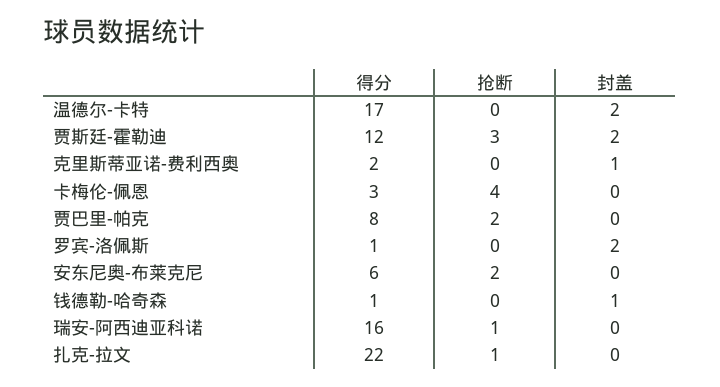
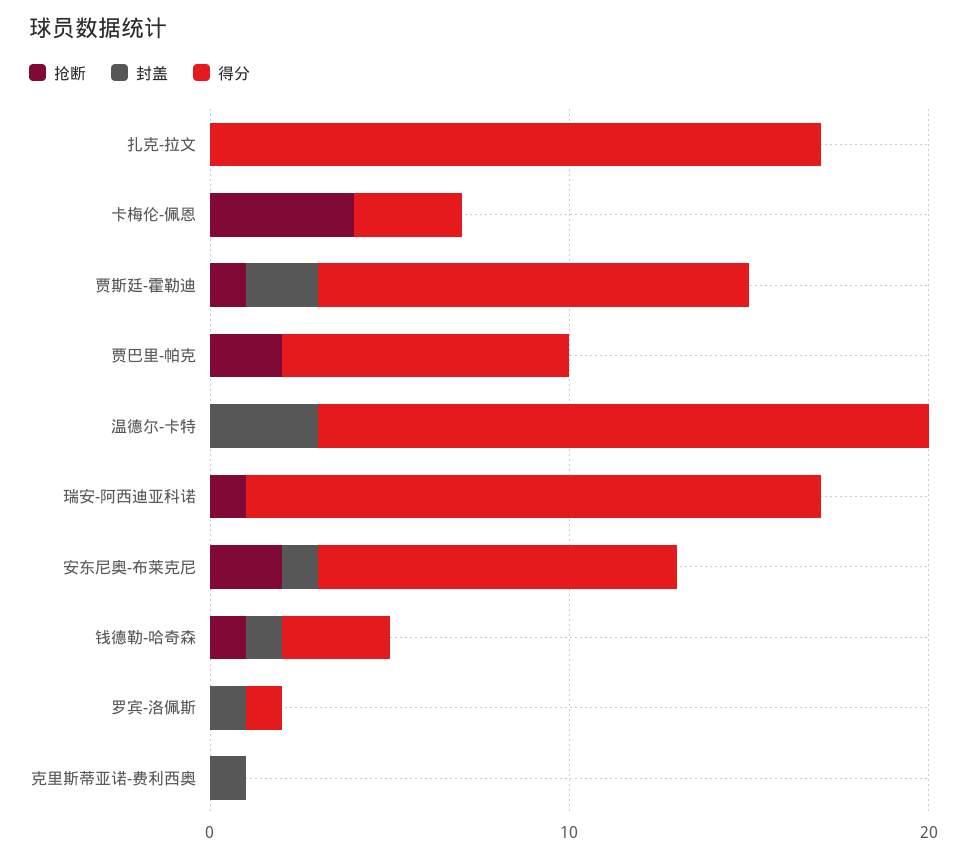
  {
    "得分": {
      "温德尔-卡特": 17,
      "贾斯廷-霍勒迪": 12,
-     "克里斯蒂亚诺-费利西奥": 2,
+     "克里斯蒂亚诺-费利西奥": 0,
      "卡梅伦-佩恩": 3,
      "贾巴里-帕克": 8,
      "罗宾-洛佩斯": 1,
-     "安东尼奥-布莱克尼": 6,
+     "安东尼奥-布莱克尼": 10,
-     "钱德勒-哈奇森": 1,
+     "钱德勒-哈奇森": 3,
      "瑞安-阿西迪亚科诺": 16,
-     "扎克-拉文": 22
+     "扎克-拉文": 17
    },
    "抢断": {
      "温德尔-卡特": 0,
-     "贾斯廷-霍勒迪": 3,
+     "贾斯廷-霍勒迪": 1,
      "克里斯蒂亚诺-费利西奥": 0,
      "卡梅伦-佩恩": 4,
      "贾巴里-帕克": 2,
      "罗宾-洛佩斯": 0,
      "安东尼奥-布莱克尼": 2,
-     "钱德勒-哈奇森": 0,
+     "钱德勒-哈奇森": 1,
      "瑞安-阿西迪亚科诺": 1,
-     "扎克-拉文": 1
+     "扎克-拉文": 0
    },
    "封盖": {
-     "温德尔-卡特": 2,
+     "温德尔-卡特": 3,
      "贾斯廷-霍勒迪": 2,
      "克里斯蒂亚诺-费利西奥": 1,
      "卡梅伦-佩恩": 0,
      "贾巴里-帕克": 0,
-     "罗宾-洛佩斯": 2,
+     "罗宾-洛佩斯": 1,
-     "安东尼奥-布莱克尼": 0,
+     "安东尼奥-布莱克尼": 1,
      "钱德勒-哈奇森": 1,
      "瑞安-阿西迪亚科诺": 0,
      "扎克-拉文": 0
    }
  }

